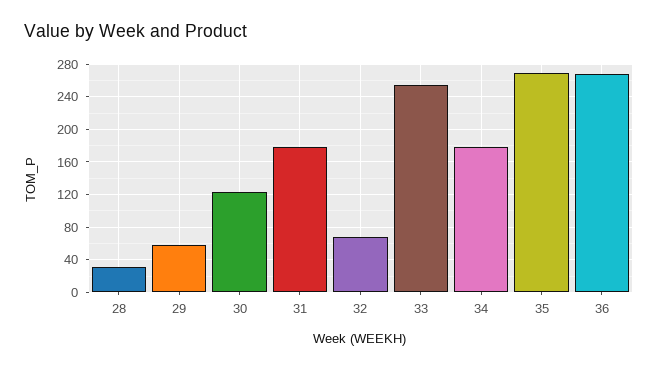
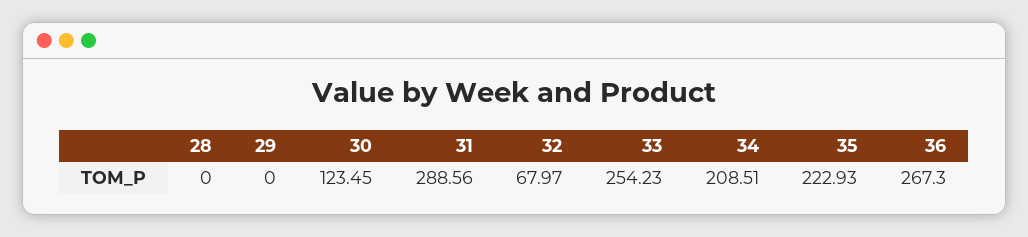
  {
-   "28": 30,
+   "28": 0,
-   "29": 60,
+   "29": 0,
    "30": 123.45,
-   "31": 180,
+   "31": 288.56,
    "32": 67.97,
    "33": 254.23,
-   "34": 180,
+   "34": 208.51,
-   "35": 270,
+   "35": 222.93,
    "36": 267.3
  }

